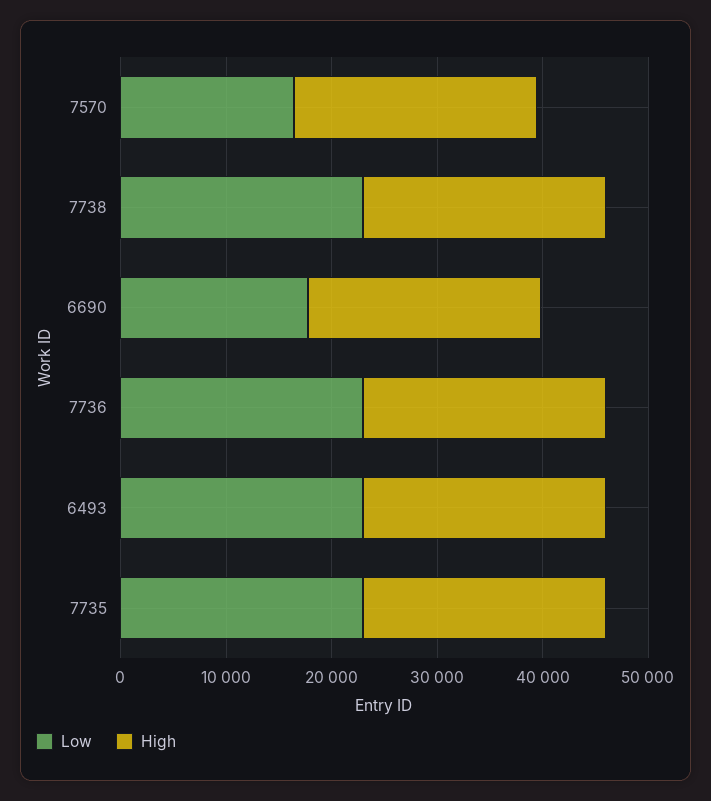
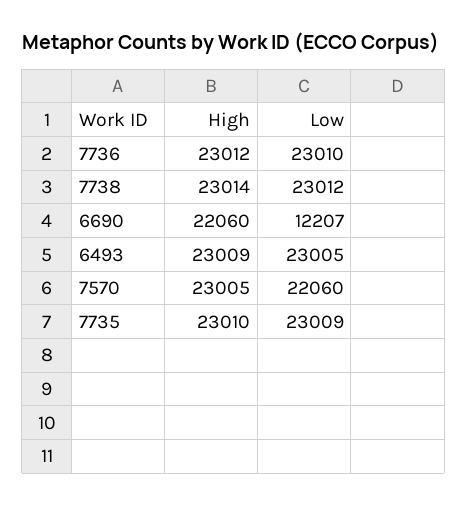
  {
    "Low": {
-     "7570": 16000,
+     "7570": 22060,
      "7738": 23012,
-     "6690": 18000,
+     "6690": 12207,
      "7736": 23010,
      "6493": 23005,
      "7735": 23009
    },
    "High": {
      "7570": 23005,
      "7738": 23014,
      "6690": 22060,
      "7736": 23012,
      "6493": 23009,
      "7735": 23010
    }
  }

